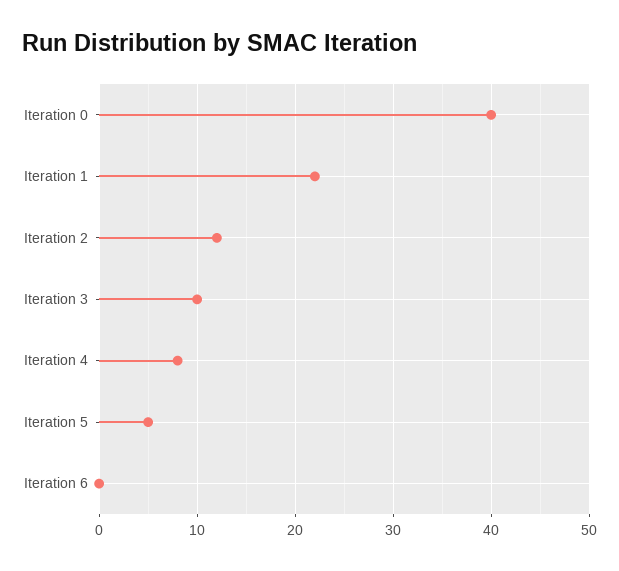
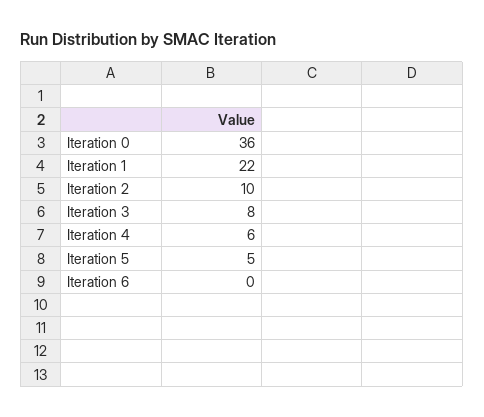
  {
-   "Iteration 0": 40,
+   "Iteration 0": 36,
    "Iteration 1": 22,
-   "Iteration 2": 12,
+   "Iteration 2": 10,
-   "Iteration 3": 10,
+   "Iteration 3": 8,
-   "Iteration 4": 8,
+   "Iteration 4": 6,
    "Iteration 5": 5,
    "Iteration 6": 0
  }

